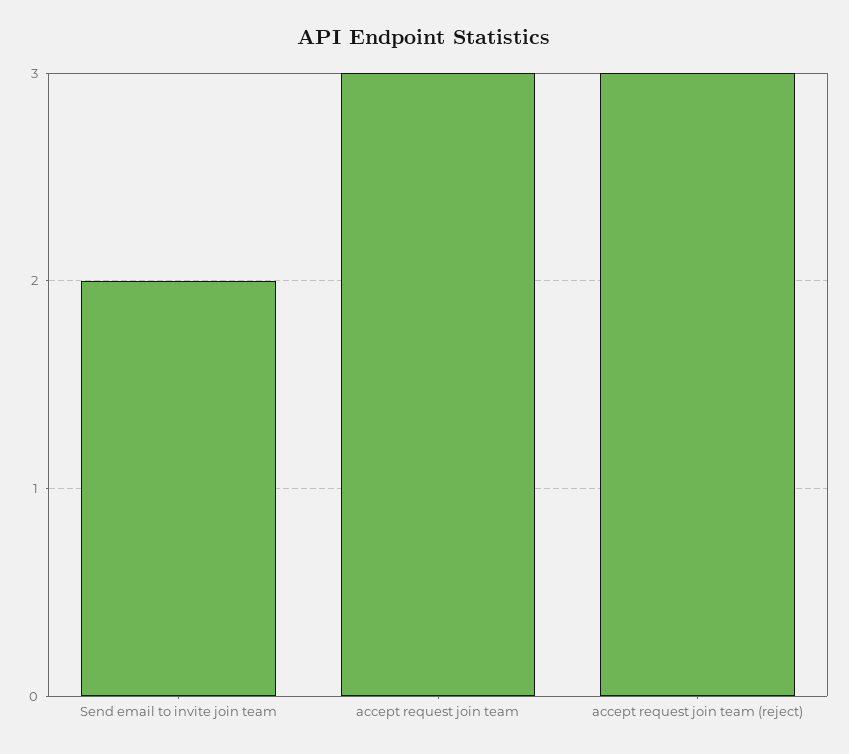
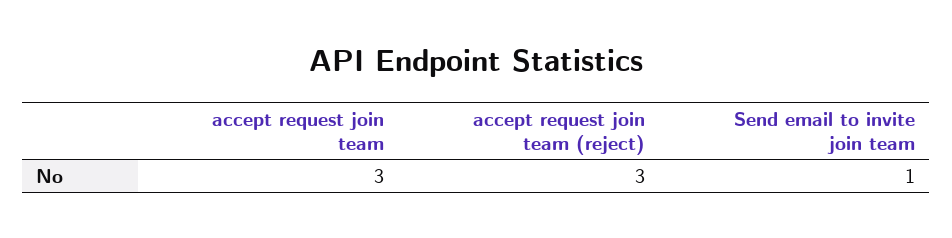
  {
-   "Send email to invite join team": 2,
+   "Send email to invite join team": 1,
    "accept request join team": 3,
    "accept request join team (reject)": 3
  }

